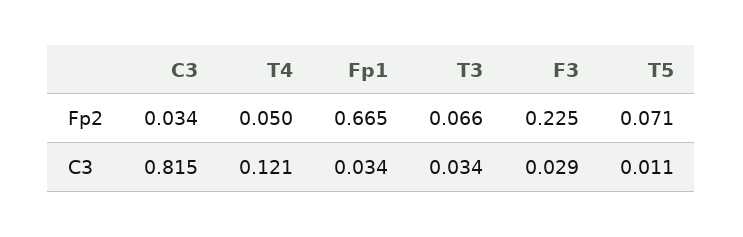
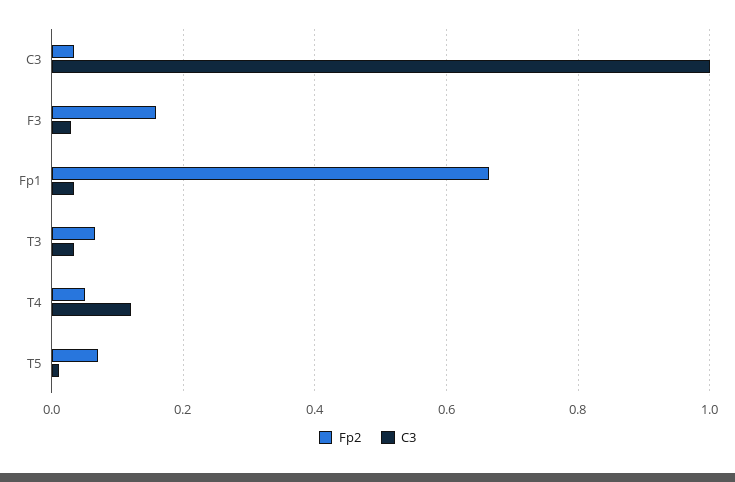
  {
    "Fp2": {
      "C3": 0.034,
      "T4": 0.05,
      "Fp1": 0.665,
      "T3": 0.066,
-     "F3": 0.225,
+     "F3": 0.16,
      "T5": 0.071
    },
    "C3": {
-     "C3": 0.815,
+     "C3": 1,
      "T4": 0.121,
      "Fp1": 0.034,
      "T3": 0.034,
      "F3": 0.029,
      "T5": 0.011
    }
  }

